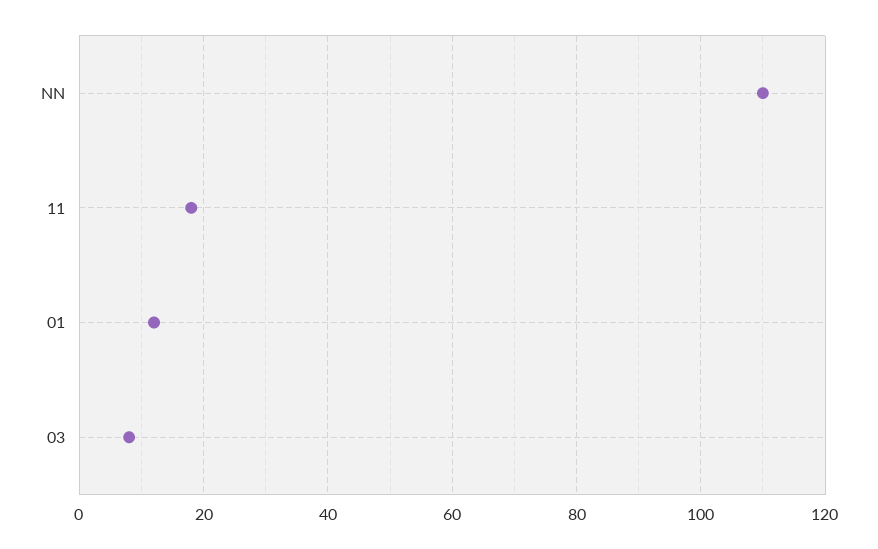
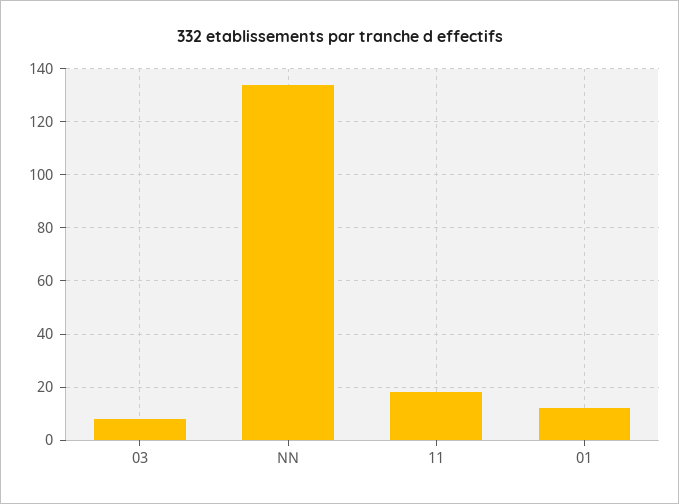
  {
-   "NN": 110,
+   "NN": 135,
    "11": 20,
    "01": 10,
    "03": 10
  }

